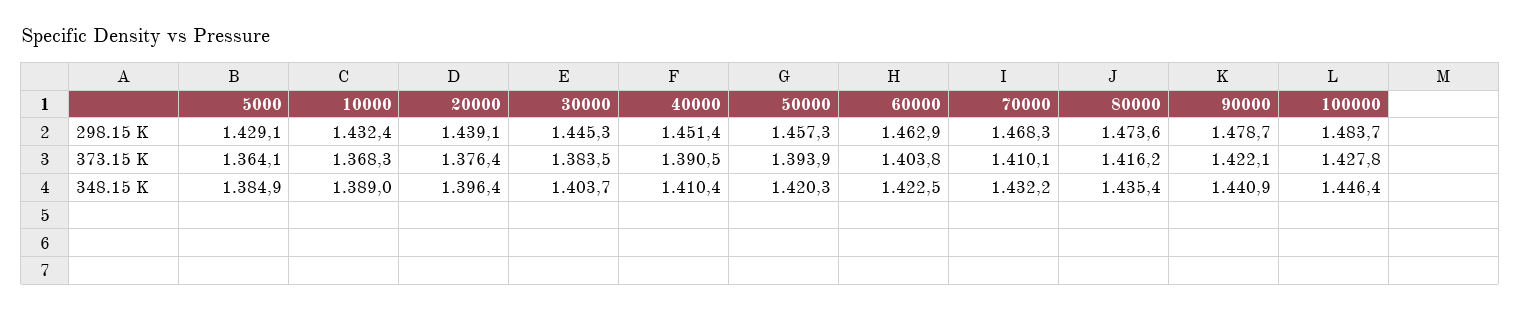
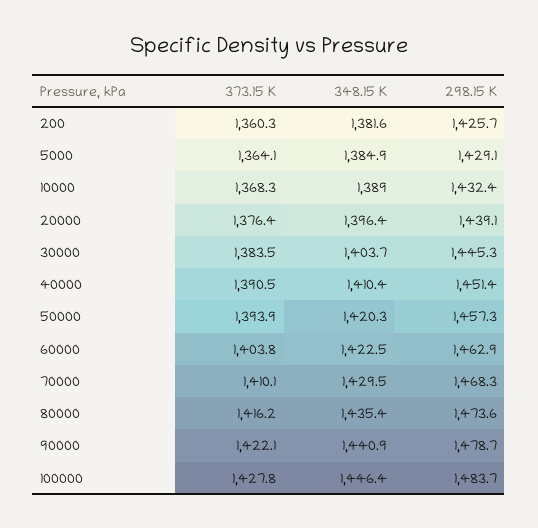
  {
    "5000": {
      "298.15 K": 1429.1,
      "373.15 K": 1364.1,
      "348.15 K": 1384.9
    },
    "10000": {
      "298.15 K": 1432.4,
      "373.15 K": 1368.3,
      "348.15 K": 1389
    },
    "20000": {
      "298.15 K": 1439.1,
      "373.15 K": 1376.4,
      "348.15 K": 1396.4
    },
    "30000": {
      "298.15 K": 1445.3,
      "373.15 K": 1383.5,
      "348.15 K": 1403.7
    },
    "40000": {
      "298.15 K": 1451.4,
      "373.15 K": 1390.5,
      "348.15 K": 1410.4
    },
    "50000": {
      "298.15 K": 1457.3,
      "373.15 K": 1393.9,
      "348.15 K": 1420.3
    },
    "60000": {
      "298.15 K": 1462.9,
      "373.15 K": 1403.8,
      "348.15 K": 1422.5
    },
    "70000": {
      "298.15 K": 1468.3,
      "373.15 K": 1410.1,
-     "348.15 K": 1432.2
+     "348.15 K": 1429.5
    },
    "80000": {
      "298.15 K": 1473.6,
      "373.15 K": 1416.2,
      "348.15 K": 1435.4
    },
    "90000": {
      "298.15 K": 1478.7,
      "373.15 K": 1422.1,
      "348.15 K": 1440.9
    },
    "100000": {
      "298.15 K": 1483.7,
      "373.15 K": 1427.8,
      "348.15 K": 1446.4
-   }
+   },
+   "200": {
+     "373.15 K": 1360.3,
+     "348.15 K": 1381.6,
+     "298.15 K": 1425.7
+   }
  }

